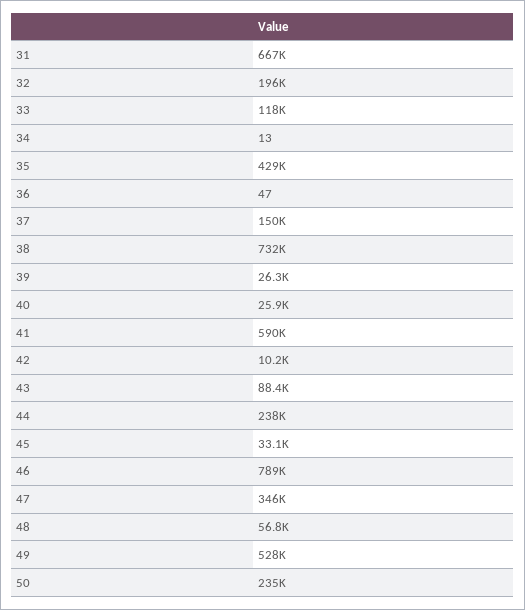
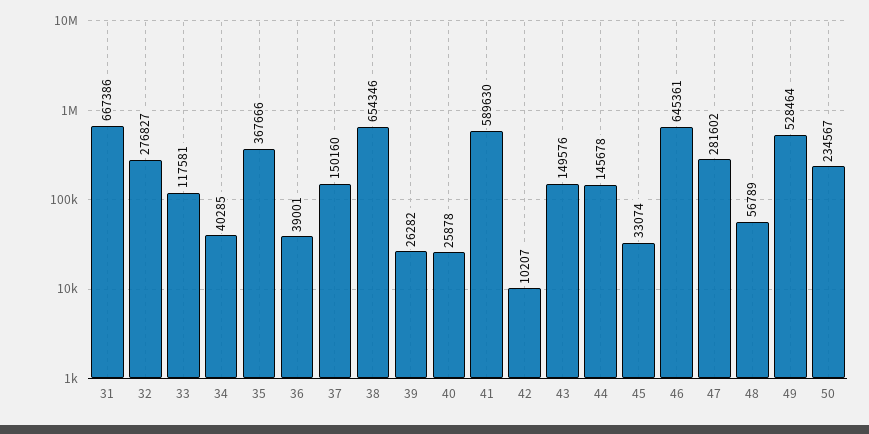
  {
    "31": 667386,
-   "32": 196000,
+   "32": 276827,
    "33": 117581,
-   "34": 13,
+   "34": 40285,
-   "35": 429000,
+   "35": 367666,
-   "36": 47,
+   "36": 39001,
    "37": 150160,
-   "38": 732000,
+   "38": 654346,
    "39": 26282,
    "40": 25878,
    "41": 589630,
    "42": 10207,
-   "43": 88400,
+   "43": 149576,
-   "44": 238000,
+   "44": 145678,
    "45": 33074,
-   "46": 789000,
+   "46": 645361,
-   "47": 346000,
+   "47": 281602,
    "48": 56789,
    "49": 528464,
    "50": 234567
  }

